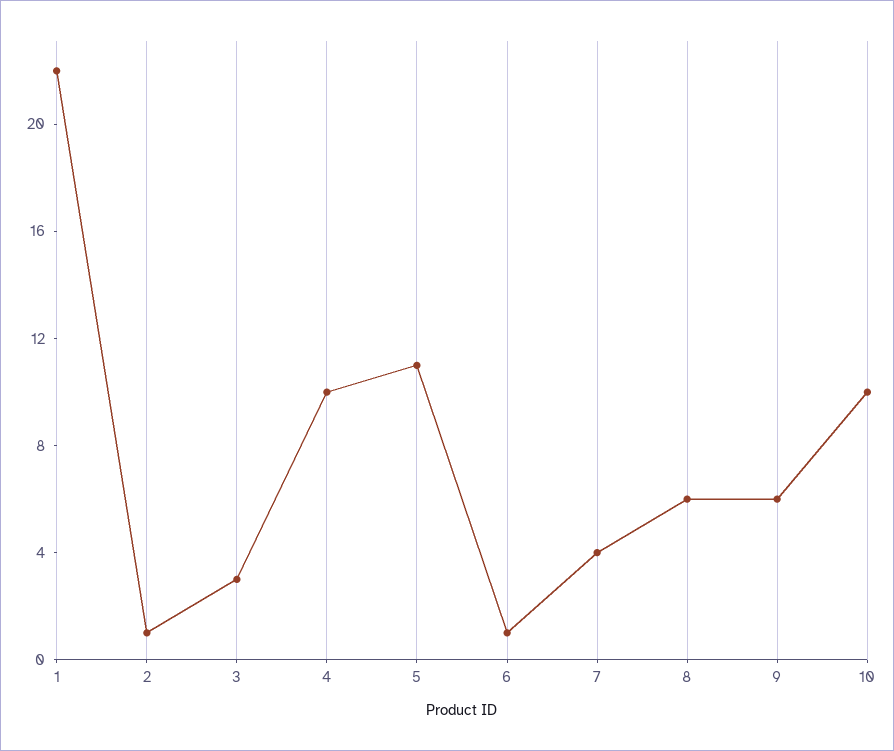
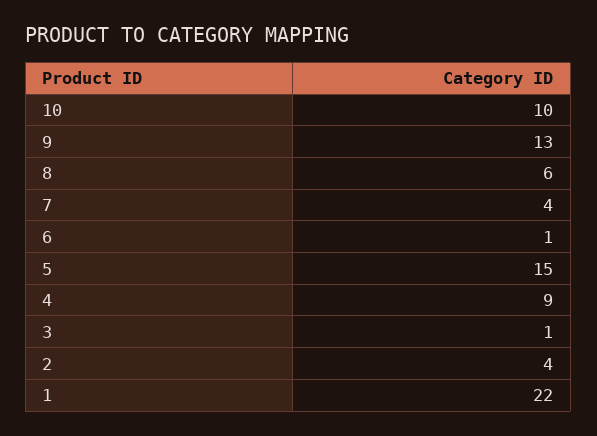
  {
    "1": 22,
-   "2": 1,
+   "2": 4,
-   "3": 3,
+   "3": 1,
-   "4": 10,
+   "4": 9,
-   "5": 11,
+   "5": 15,
    "6": 1,
    "7": 4,
    "8": 6,
-   "9": 6,
+   "9": 13,
    "10": 10
  }

